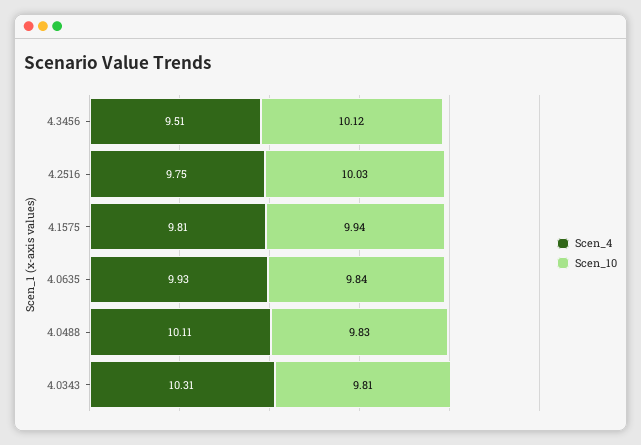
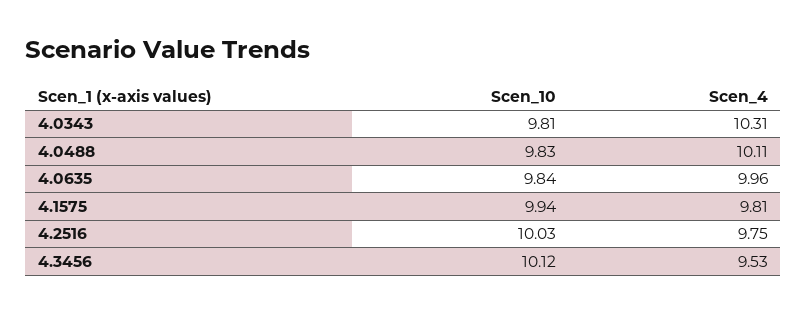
  {
    "Scen_4": {
-     "4.3456": 9.51,
+     "4.3456": 9.53,
      "4.2516": 9.75,
      "4.1575": 9.81,
-     "4.0635": 9.93,
+     "4.0635": 9.96,
      "4.0488": 10.11,
      "4.0343": 10.31
    },
    "Scen_10": {
      "4.3456": 10.12,
      "4.2516": 10.03,
      "4.1575": 9.94,
      "4.0635": 9.84,
      "4.0488": 9.83,
      "4.0343": 9.81
    }
  }

